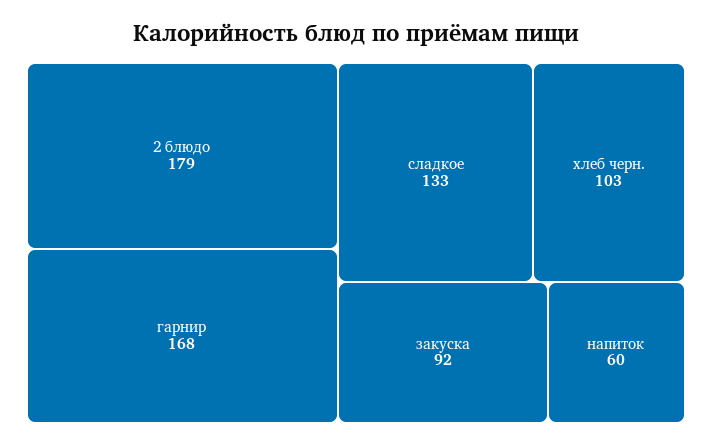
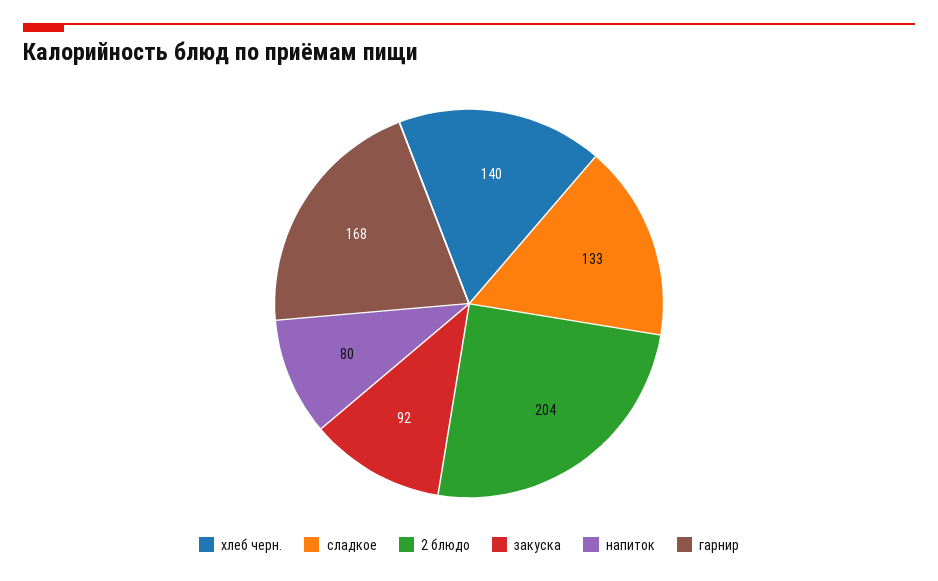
  {
-   "2 блюдо": 179,
+   "2 блюдо": 204,
    "гарнир": 168,
    "сладкое": 133,
-   "хлеб черн.": 103,
+   "хлеб черн.": 140,
    "закуска": 92,
-   "напиток": 60
+   "напиток": 80
  }

